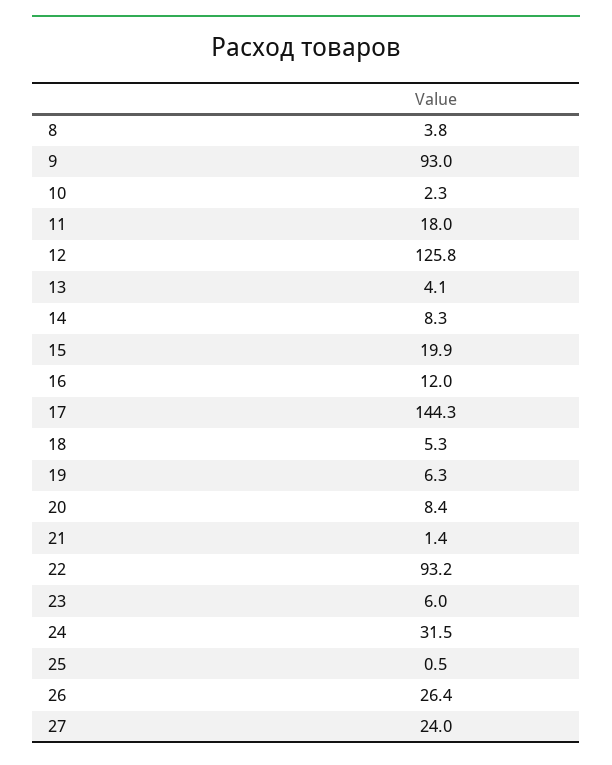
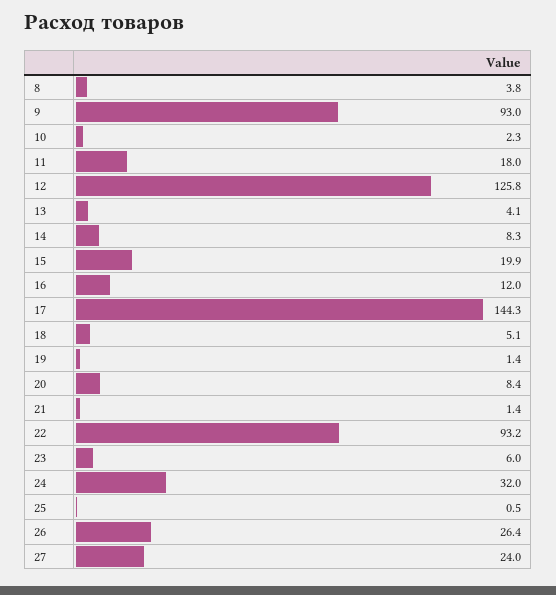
  {
    "8": 3.8,
    "9": 93,
    "10": 2.3,
    "11": 18,
    "12": 125.8,
    "13": 4.1,
    "14": 8.3,
    "15": 19.9,
    "16": 12,
    "17": 144.3,
-   "18": 5.3,
+   "18": 5.1,
-   "19": 6.3,
+   "19": 1.4,
    "20": 8.4,
    "21": 1.4,
    "22": 93.2,
    "23": 6,
-   "24": 31.5,
+   "24": 32,
    "25": 0.5,
    "26": 26.4,
    "27": 24
  }

